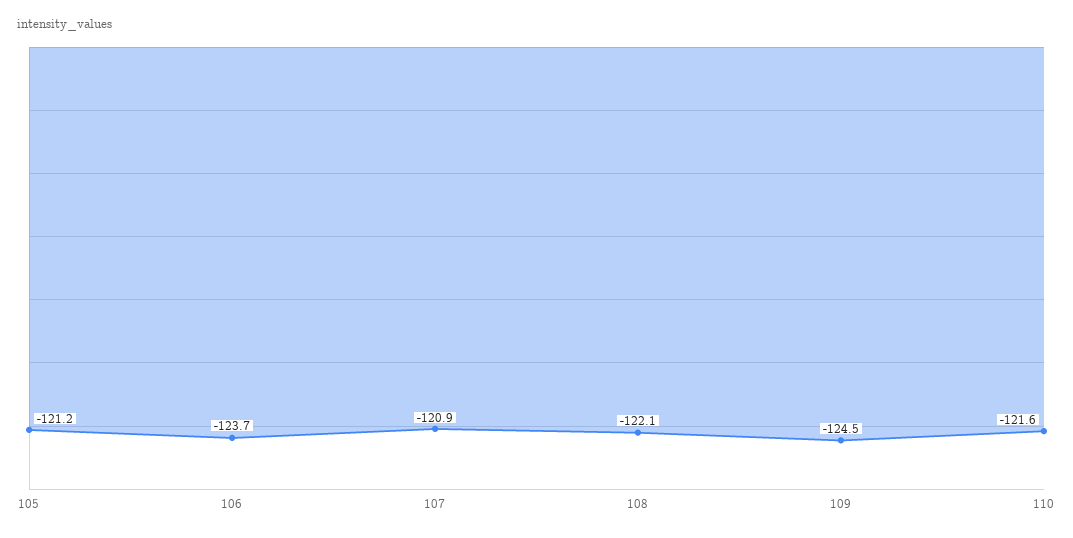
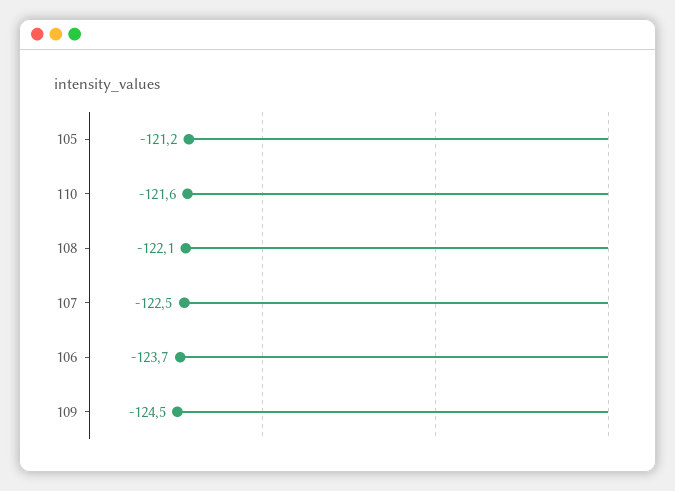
  {
    "105": -121.2,
    "106": -123.7,
-   "107": -120.9,
+   "107": -122.5,
    "108": -122.1,
    "109": -124.5,
    "110": -121.6
  }

